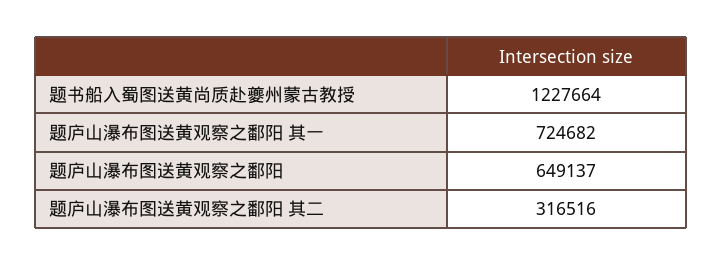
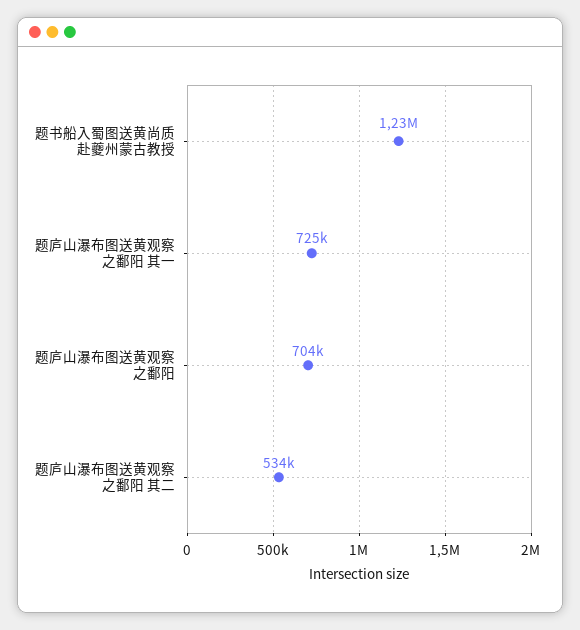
  {
    "题书船入蜀图送黄尚质赴夔州蒙古教授": 1227664,
    "题庐山瀑布图送黄观察之鄱阳 其一": 724682,
-   "题庐山瀑布图送黄观察之鄱阳": 649137,
+   "题庐山瀑布图送黄观察之鄱阳": 704000,
-   "题庐山瀑布图送黄观察之鄱阳 其二": 316516
+   "题庐山瀑布图送黄观察之鄱阳 其二": 534000
  }

